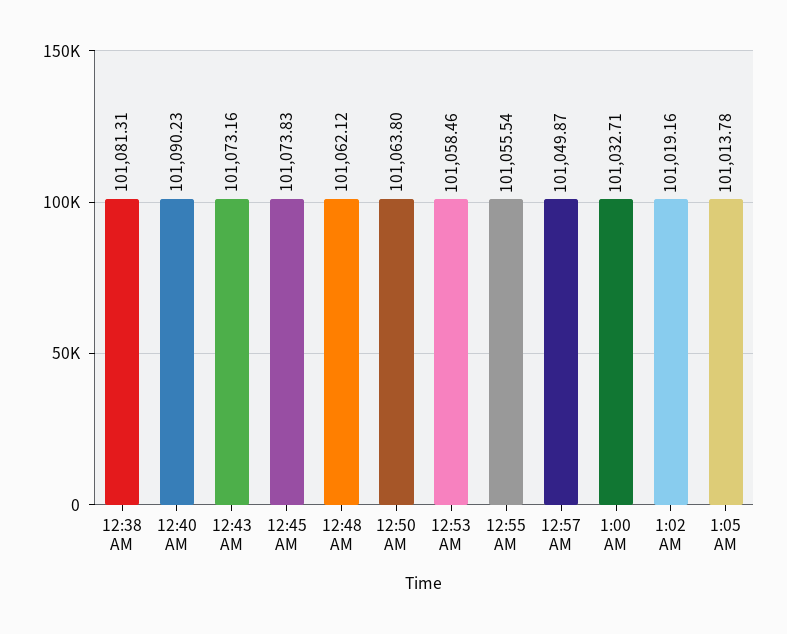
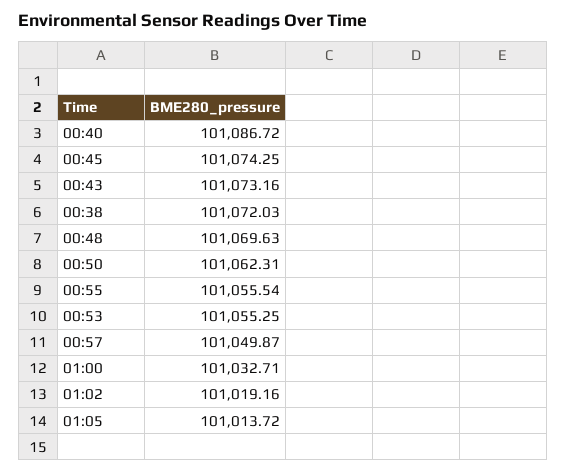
  {
-   "12:38 AM": 101081.31,
+   "12:38 AM": 101072.03,
-   "12:40 AM": 101090.23,
+   "12:40 AM": 101086.72,
    "12:43 AM": 101073.16,
-   "12:45 AM": 101073.83,
+   "12:45 AM": 101074.25,
-   "12:48 AM": 101062.12,
+   "12:48 AM": 101069.63,
-   "12:50 AM": 101063.8,
+   "12:50 AM": 101062.31,
-   "12:53 AM": 101058.46,
+   "12:53 AM": 101055.25,
    "12:55 AM": 101055.54,
    "12:57 AM": 101049.87,
    "1:00 AM": 101032.71,
    "1:02 AM": 101019.16,
-   "1:05 AM": 101013.78
+   "1:05 AM": 101013.72
  }

